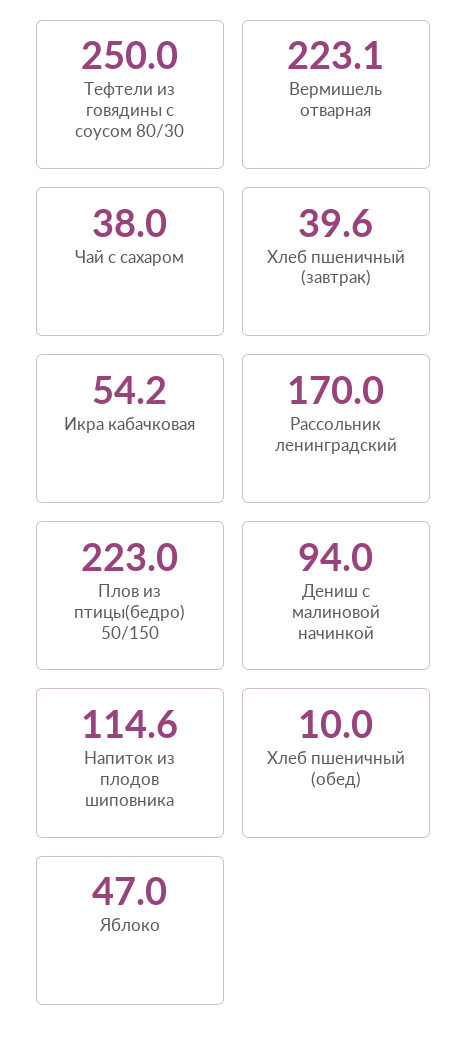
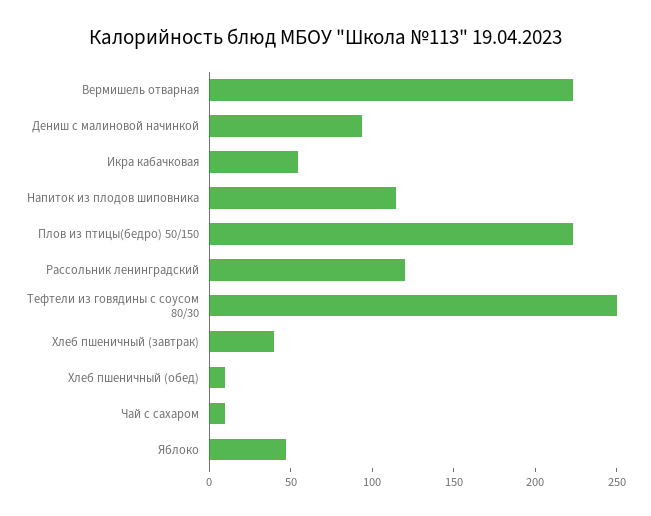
  {
    "Тефтели из говядины с соусом 80/30": 250,
    "Вермишель отварная": 223.1,
-   "Чай с сахаром": 38,
+   "Чай с сахаром": 10,
    "Хлеб пшеничный (завтрак)": 39.6,
    "Икра кабачковая": 54.2,
-   "Рассольник ленинградский": 170,
+   "Рассольник ленинградский": 120,
    "Плов из птицы(бедро) 50/150": 223,
    "Дениш с малиновой начинкой": 94,
    "Напиток из плодов шиповника": 114.6,
    "Хлеб пшеничный (обед)": 10,
    "Яблоко": 47
  }

